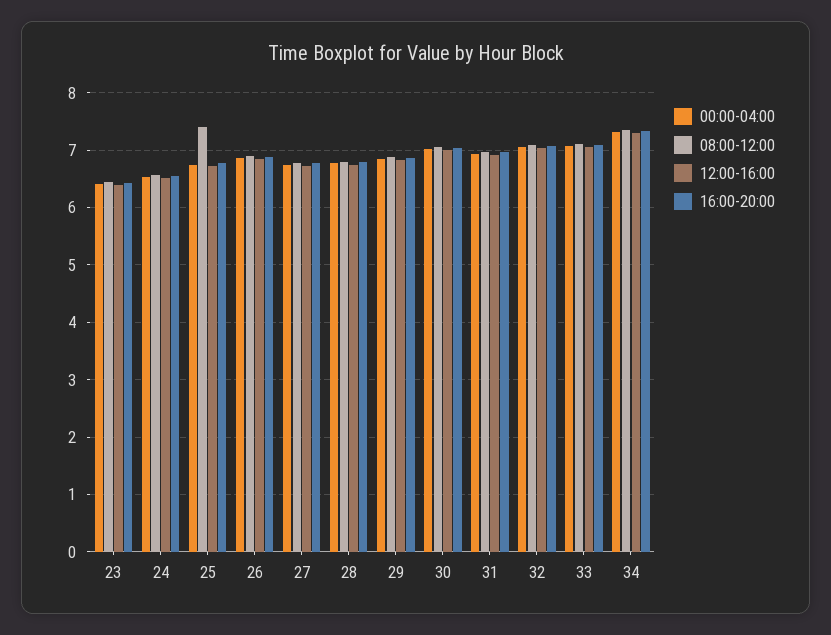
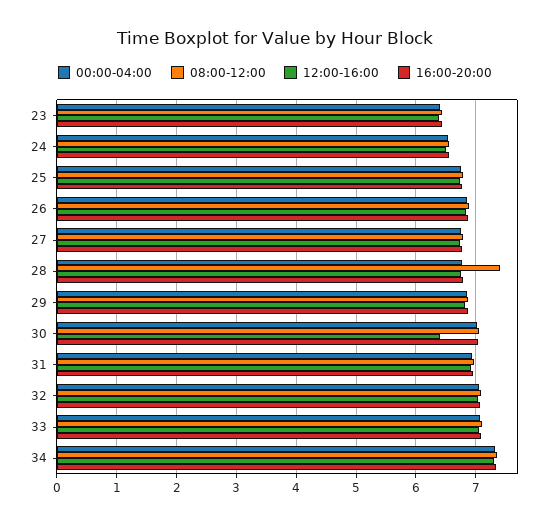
  {
    "00:00-04:00": {
      "23": 6.4,
      "24": 6.6,
      "25": 6.8,
      "26": 6.8,
      "27": 6.8,
      "28": 6.8,
      "29": 6.8,
      "30": 7,
      "31": 7,
      "32": 7,
      "33": 7,
      "34": 7.4
    },
    "08:00-12:00": {
      "23": 6.4,
      "24": 6.6,
-     "25": 7.4,
+     "25": 6.8,
      "26": 6.8,
      "27": 6.8,
-     "28": 6.8,
+     "28": 7.4,
      "29": 6.8,
      "30": 7,
      "31": 7,
      "32": 7,
      "33": 7.2,
      "34": 7.4
    },
    "12:00-16:00": {
      "23": 6.4,
      "24": 6.6,
      "25": 6.8,
      "26": 6.8,
      "27": 6.8,
      "28": 6.8,
      "29": 6.8,
-     "30": 7,
+     "30": 6.4,
      "31": 7,
      "32": 7,
      "33": 7,
      "34": 7.4
    },
    "16:00-20:00": {
      "23": 6.4,
      "24": 6.6,
      "25": 6.8,
      "26": 6.8,
      "27": 6.8,
      "28": 6.8,
      "29": 6.8,
      "30": 7,
      "31": 7,
      "32": 7,
      "33": 7,
      "34": 7.4
    }
  }

